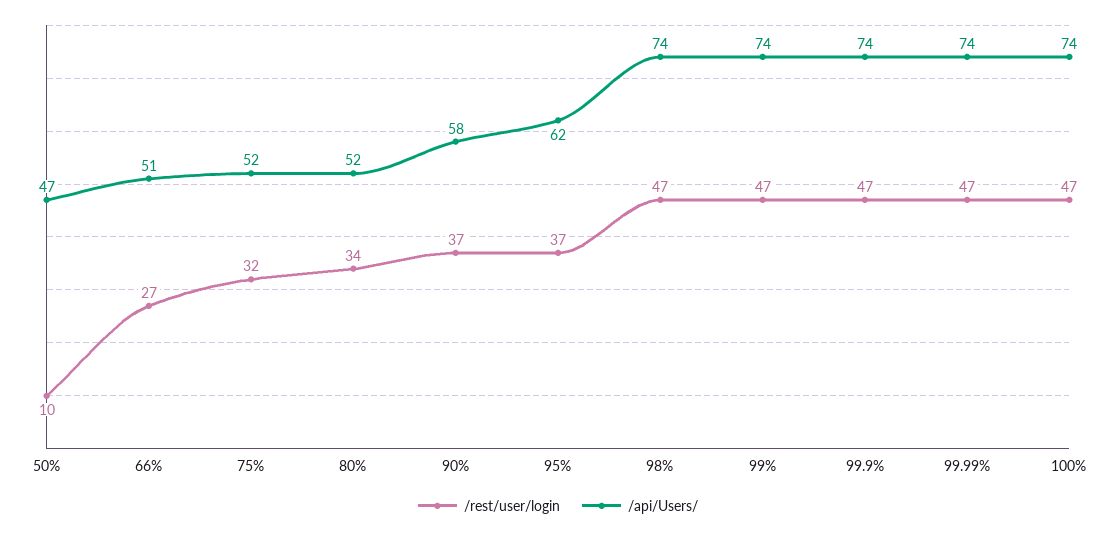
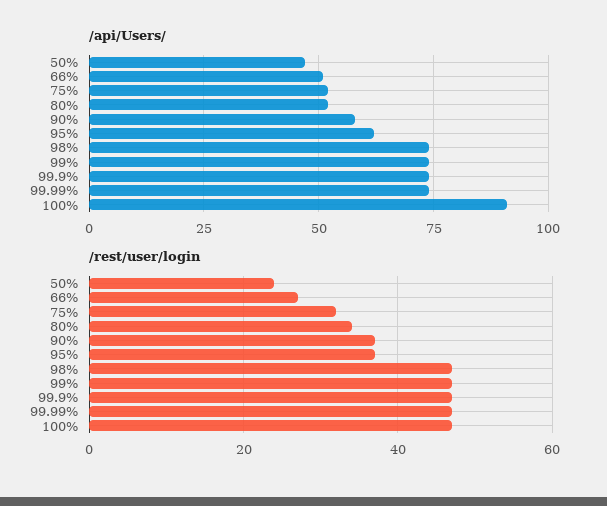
  {
    "/rest/user/login": {
-     "50%": 10,
+     "50%": 25,
      "66%": 27,
      "75%": 32,
      "80%": 34,
      "90%": 37,
      "95%": 37,
      "98%": 47,
      "99%": 47,
      "99.9%": 47,
      "99.99%": 47,
      "100%": 47
    },
    "/api/Users/": {
      "50%": 47,
      "66%": 51,
      "75%": 52,
      "80%": 52,
      "90%": 58,
      "95%": 62,
      "98%": 74,
      "99%": 74,
      "99.9%": 74,
      "99.99%": 74,
-     "100%": 74
+     "100%": 90
    }
  }

